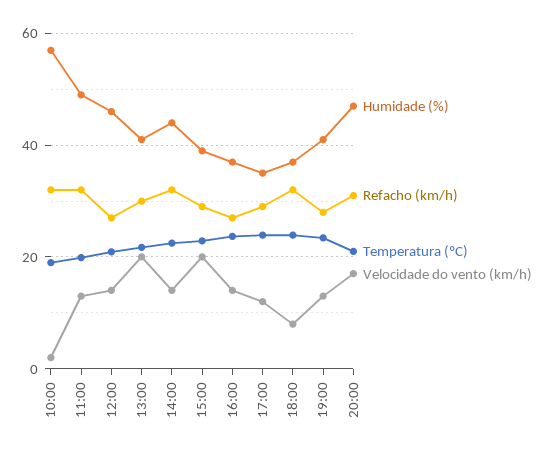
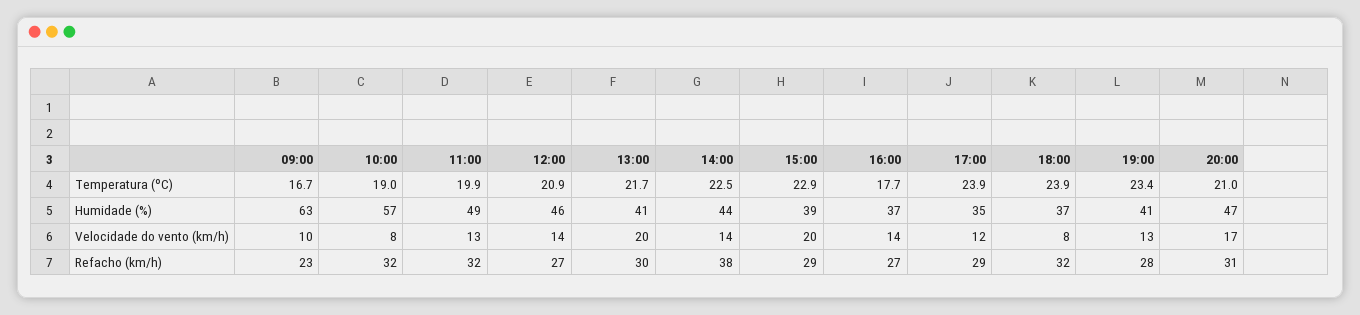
  {
    "Humidade (%)": {
      "10:00": 57,
      "11:00": 49,
      "12:00": 46,
      "13:00": 41,
      "14:00": 44,
      "15:00": 39,
      "16:00": 37,
      "17:00": 35,
      "18:00": 37,
      "19:00": 41,
-     "20:00": 47
+     "20:00": 47,
+     "09:00": 63
    },
    "Refacho (km/h)": {
      "10:00": 32,
      "11:00": 32,
      "12:00": 27,
      "13:00": 30,
-     "14:00": 32,
+     "14:00": 38,
      "15:00": 29,
      "16:00": 27,
      "17:00": 29,
      "18:00": 32,
      "19:00": 28,
-     "20:00": 31
+     "20:00": 31,
+     "09:00": 23
    },
    "Temperatura (ºC)": {
      "10:00": 19,
      "11:00": 19.9,
      "12:00": 20.9,
      "13:00": 21.7,
      "14:00": 22.5,
      "15:00": 22.9,
-     "16:00": 24,
+     "16:00": 17.7,
      "17:00": 23.9,
      "18:00": 23.9,
      "19:00": 23.4,
-     "20:00": 21
+     "20:00": 21,
+     "09:00": 16.7
    },
    "Velocidade do vento (km/h)": {
-     "10:00": 2,
+     "10:00": 8,
      "11:00": 13,
      "12:00": 14,
      "13:00": 20,
      "14:00": 14,
      "15:00": 20,
      "16:00": 14,
      "17:00": 12,
      "18:00": 8,
      "19:00": 13,
-     "20:00": 17
+     "20:00": 17,
+     "09:00": 10
    }
  }

